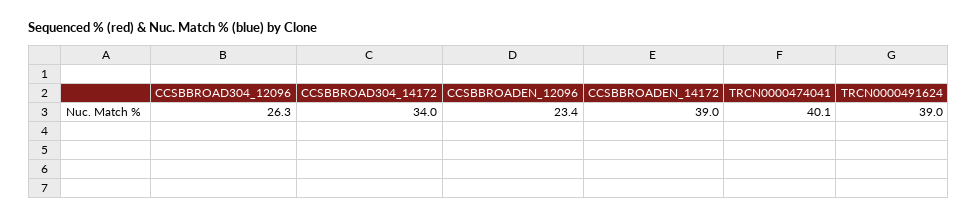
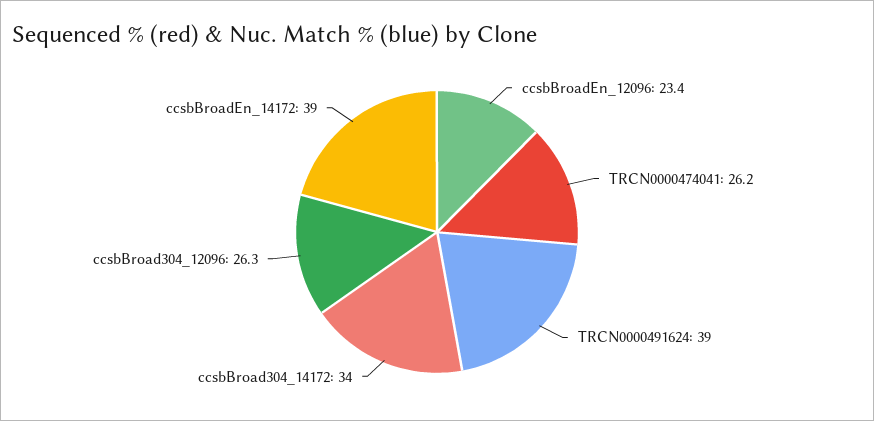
  {
    "CCSBBROAD304_12096": 26.3,
    "CCSBBROAD304_14172": 34,
    "CCSBBROADEN_12096": 23.4,
    "CCSBBROADEN_14172": 39,
-   "TRCN0000474041": 40.1,
+   "TRCN0000474041": 26.2,
    "TRCN0000491624": 39
  }

